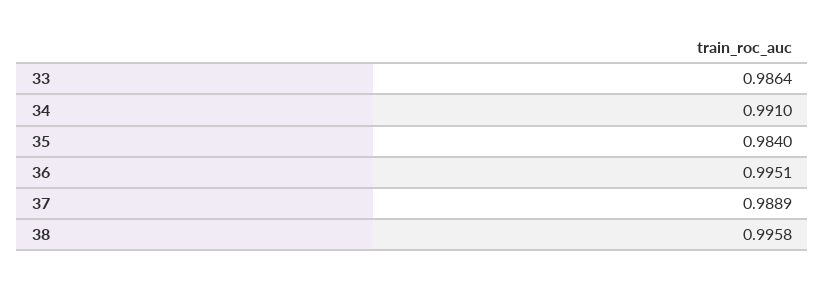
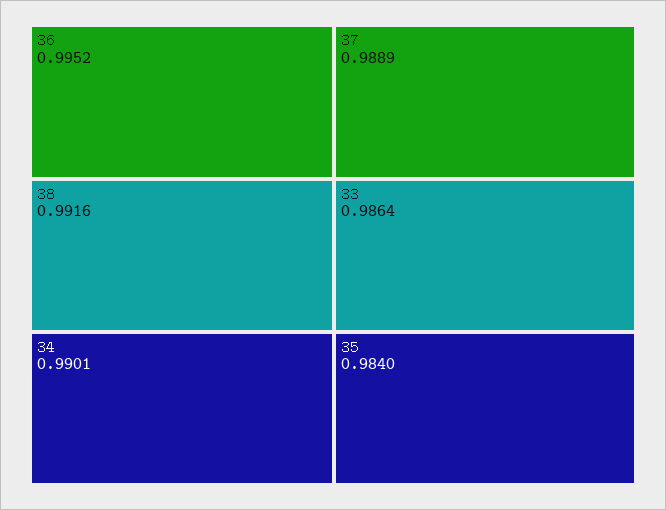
  {
    "33": 0.9864,
-   "34": 0.991,
+   "34": 0.9901,
    "35": 0.984,
-   "36": 0.9951,
+   "36": 0.9952,
    "37": 0.9889,
-   "38": 0.9958
+   "38": 0.9916
  }

